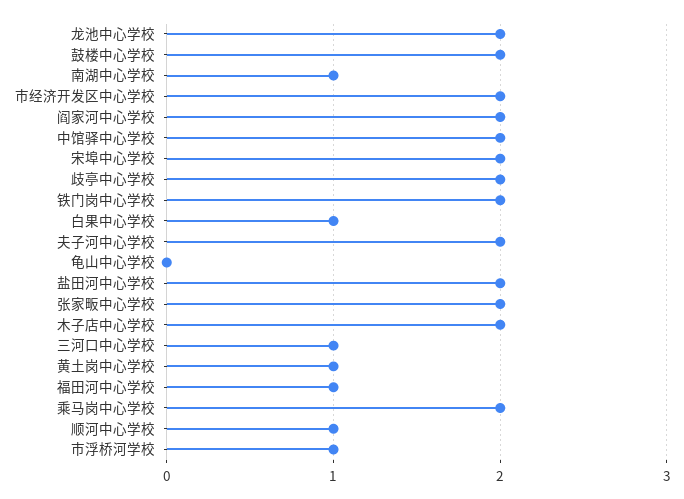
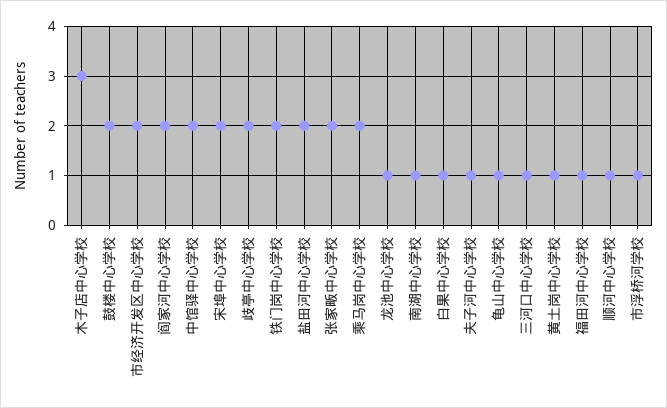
  {
-   "龙池中心学校": 2,
+   "龙池中心学校": 1,
    "鼓楼中心学校": 2,
    "南湖中心学校": 1,
    "市经济开发区中心学校": 2,
    "阎家河中心学校": 2,
    "中馆驿中心学校": 2,
    "宋埠中心学校": 2,
    "歧亭中心学校": 2,
    "铁门岗中心学校": 2,
    "白果中心学校": 1,
-   "夫子河中心学校": 2,
+   "夫子河中心学校": 1,
-   "龟山中心学校": 0,
+   "龟山中心学校": 1,
    "盐田河中心学校": 2,
    "张家畈中心学校": 2,
-   "木子店中心学校": 2,
+   "木子店中心学校": 3,
    "三河口中心学校": 1,
    "黄土岗中心学校": 1,
    "福田河中心学校": 1,
    "乘马岗中心学校": 2,
    "顺河中心学校": 1,
    "市浮桥河学校": 1
  }

